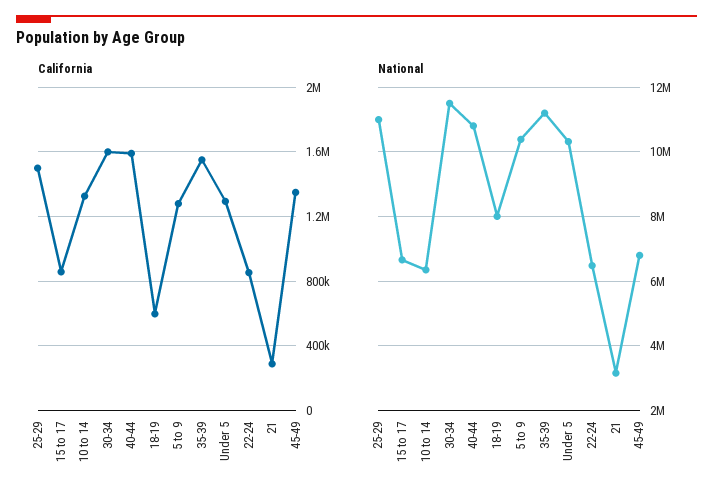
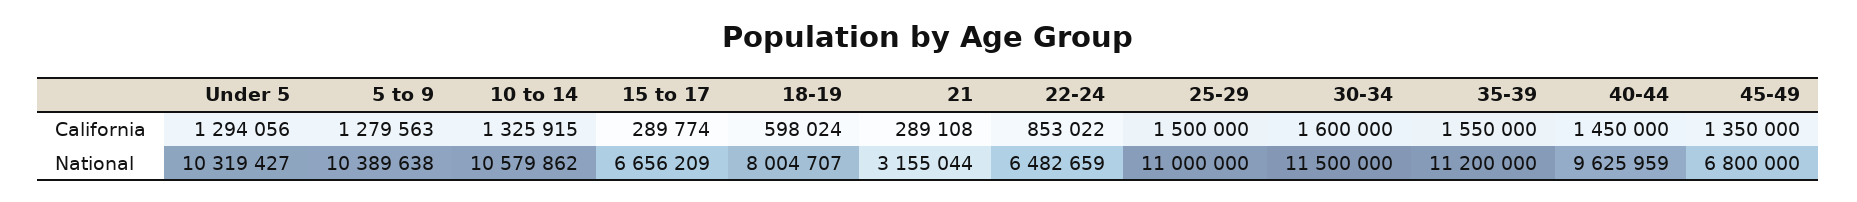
  {
    "California": {
      "25-29": 1500000,
-     "15 to 17": 850000,
+     "15 to 17": 289774,
      "10 to 14": 1325915,
      "30-34": 1600000,
-     "40-44": 1600000,
+     "40-44": 1450000,
      "18-19": 598024,
      "5 to 9": 1279563,
      "35-39": 1550000,
      "Under 5": 1294056,
      "22-24": 853022,
      "21": 289108,
      "45-49": 1350000
    },
    "National": {
      "25-29": 11000000,
      "15 to 17": 6656209,
-     "10 to 14": 6400000,
+     "10 to 14": 10579862,
      "30-34": 11500000,
-     "40-44": 10800000,
+     "40-44": 9625959,
      "18-19": 8004707,
      "5 to 9": 10389638,
      "35-39": 11200000,
      "Under 5": 10319427,
      "22-24": 6482659,
      "21": 3155044,
      "45-49": 6800000
    }
  }

